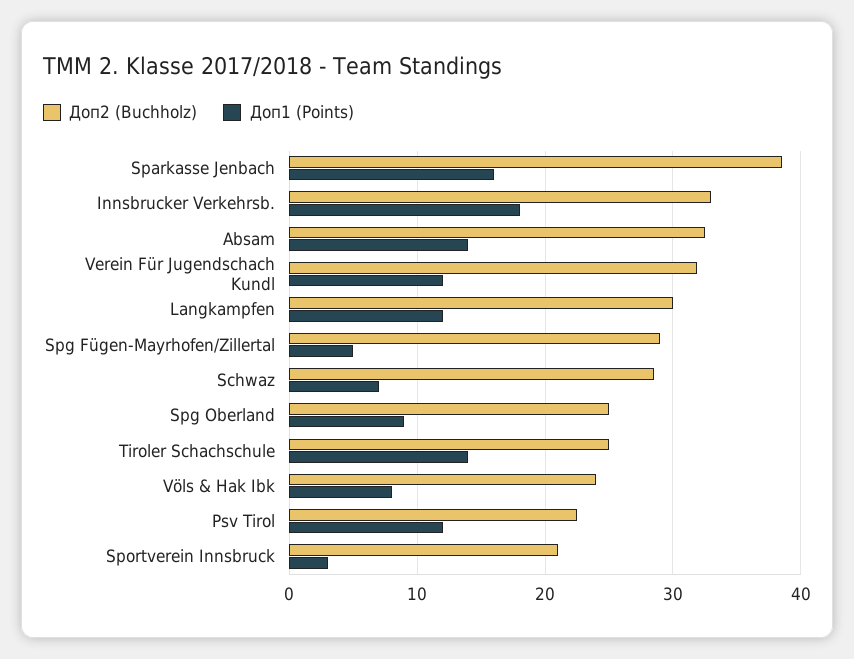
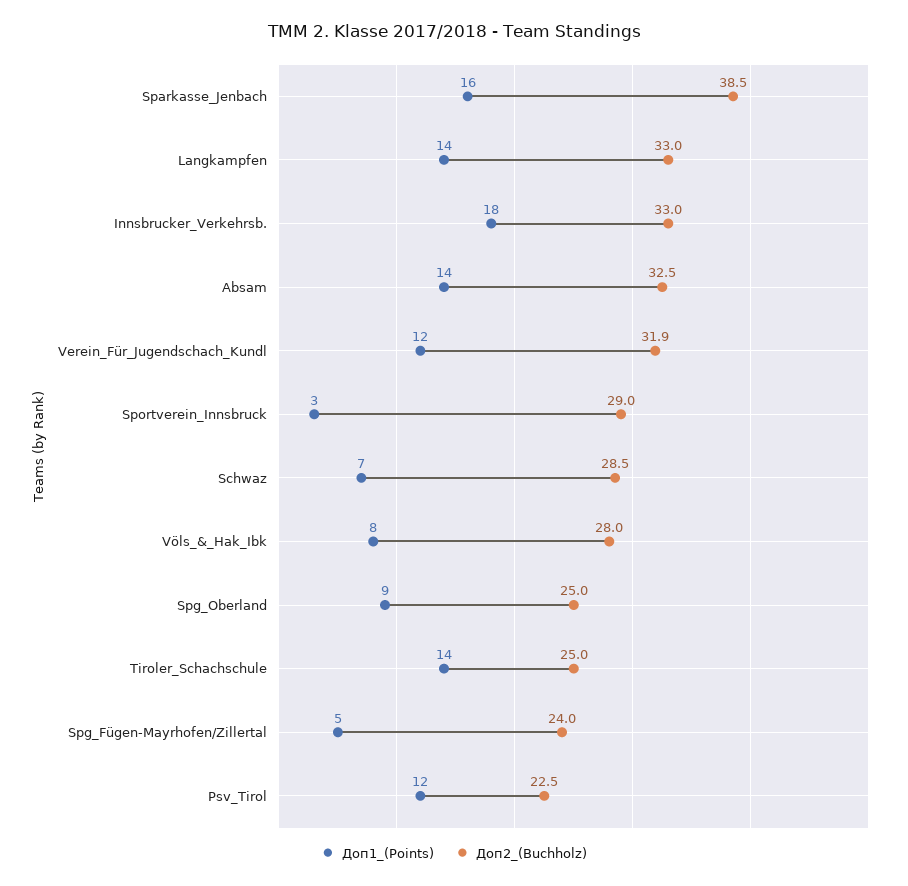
  {
    "Доп2 (Buchholz)": {
      "Sparkasse Jenbach": 38.5,
      "Innsbrucker Verkehrsb.": 33,
      "Absam": 32.5,
      "Verein Für Jugendschach Kundl": 31.9,
-     "Langkampfen": 30,
+     "Langkampfen": 33,
-     "Spg Fügen-Mayrhofen/Zillertal": 29,
+     "Spg Fügen-Mayrhofen/Zillertal": 24,
      "Schwaz": 28.5,
      "Spg Oberland": 25,
      "Tiroler Schachschule": 25,
-     "Völs & Hak Ibk": 24,
+     "Völs & Hak Ibk": 28,
      "Psv Tirol": 22.5,
-     "Sportverein Innsbruck": 21
+     "Sportverein Innsbruck": 29
    },
    "Доп1 (Points)": {
      "Sparkasse Jenbach": 16,
      "Innsbrucker Verkehrsb.": 18,
      "Absam": 14,
      "Verein Für Jugendschach Kundl": 12,
-     "Langkampfen": 12,
+     "Langkampfen": 14,
      "Spg Fügen-Mayrhofen/Zillertal": 5,
      "Schwaz": 7,
      "Spg Oberland": 9,
      "Tiroler Schachschule": 14,
      "Völs & Hak Ibk": 8,
      "Psv Tirol": 12,
      "Sportverein Innsbruck": 3
    }
  }

